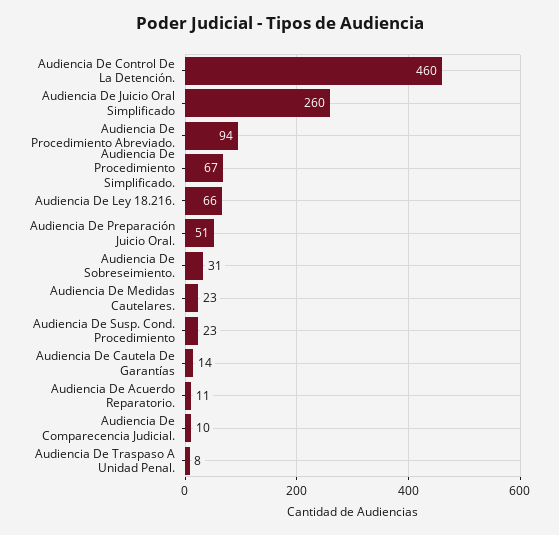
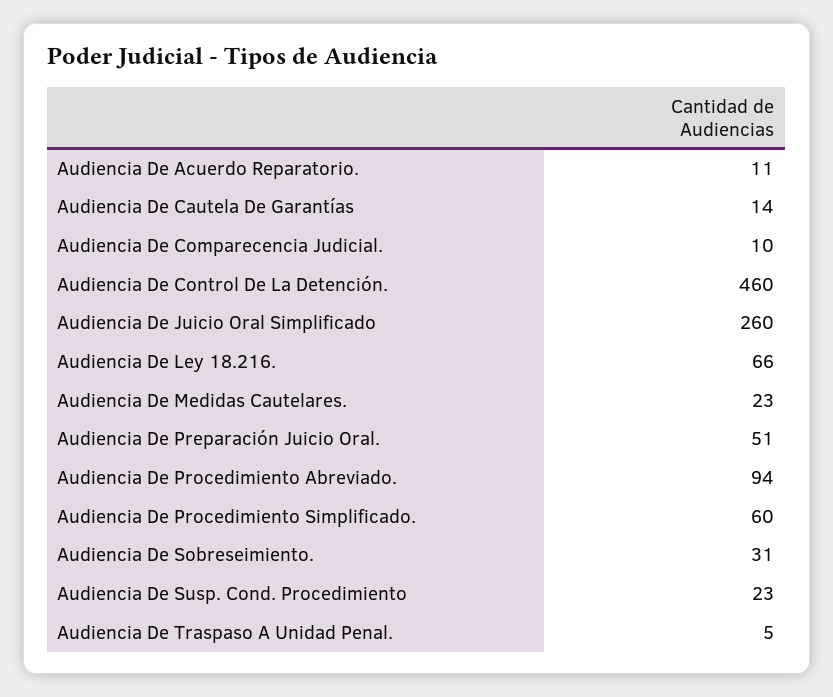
  {
    "Audiencia De Control De La Detención.": 460,
    "Audiencia De Juicio Oral Simplificado": 260,
    "Audiencia De Procedimiento Abreviado.": 94,
-   "Audiencia De Procedimiento Simplificado.": 67,
+   "Audiencia De Procedimiento Simplificado.": 60,
    "Audiencia De Ley 18.216.": 66,
    "Audiencia De Preparación Juicio Oral.": 51,
    "Audiencia De Sobreseimiento.": 31,
    "Audiencia De Medidas Cautelares.": 23,
    "Audiencia De Susp. Cond. Procedimiento": 23,
    "Audiencia De Cautela De Garantías": 14,
    "Audiencia De Acuerdo Reparatorio.": 11,
    "Audiencia De Comparecencia Judicial.": 10,
-   "Audiencia De Traspaso A Unidad Penal.": 8
+   "Audiencia De Traspaso A Unidad Penal.": 5
  }

